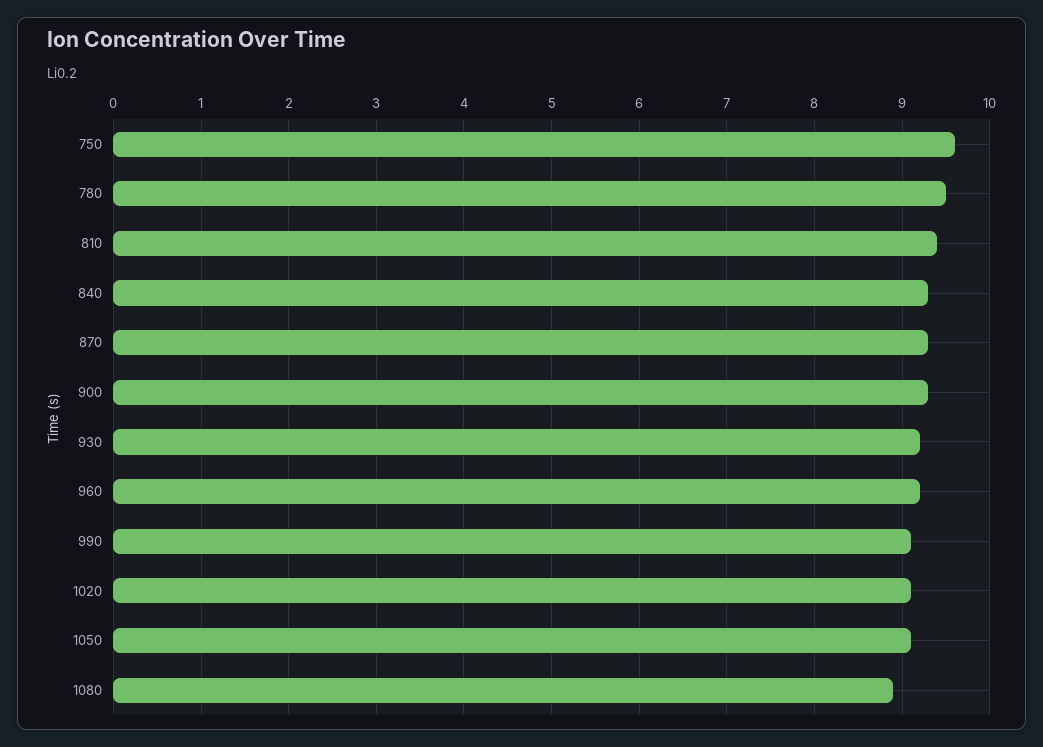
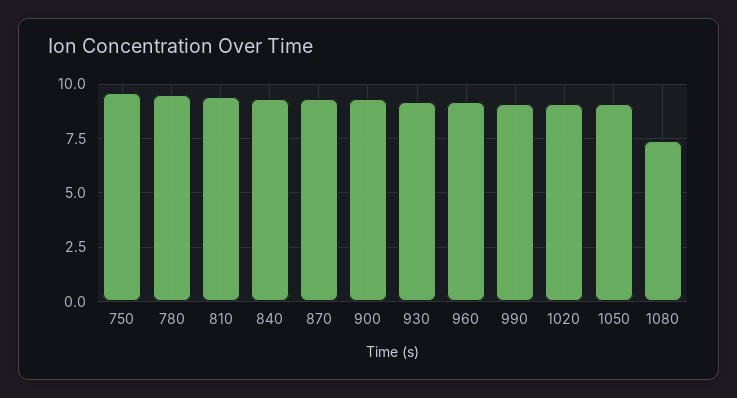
  {
    "750": 9.6,
    "780": 9.5,
    "810": 9.4,
    "840": 9.3,
    "870": 9.3,
    "900": 9.3,
    "930": 9.2,
    "960": 9.2,
    "990": 9.1,
    "1020": 9.1,
    "1050": 9.1,
-   "1080": 8.9
+   "1080": 7.5
  }

